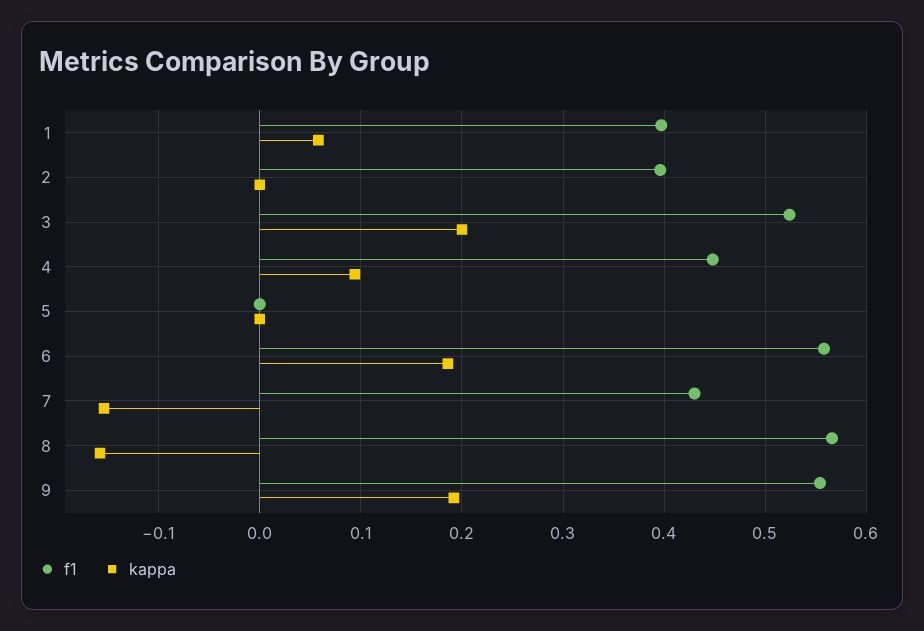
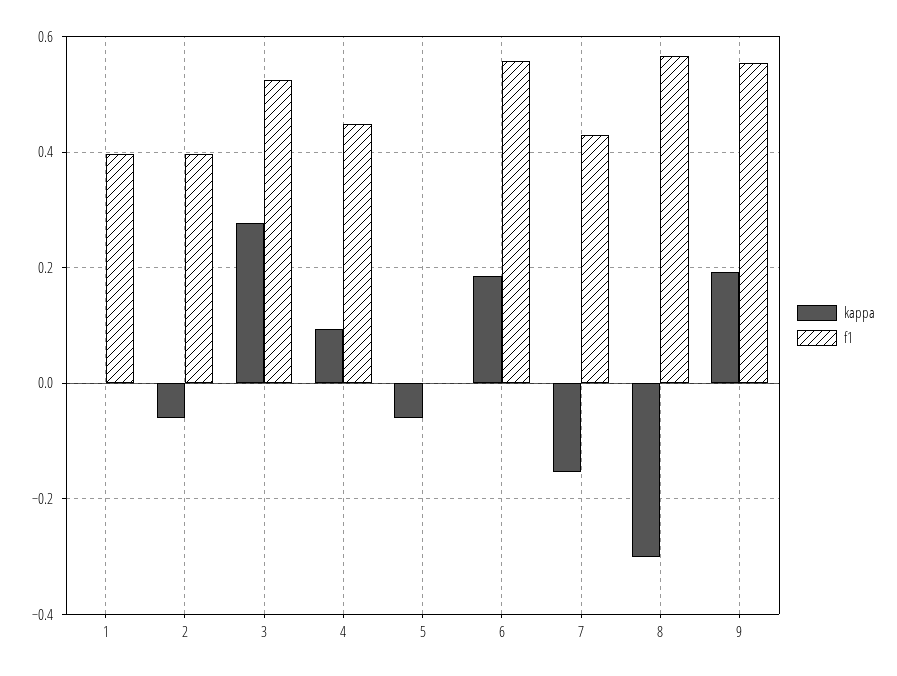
  {
    "f1": {
      "1": 0.4,
      "2": 0.4,
      "3": 0.52,
      "4": 0.45,
      "5": 0,
      "6": 0.56,
      "7": 0.43,
      "8": 0.57,
      "9": 0.55
    },
    "kappa": {
-     "1": 0.06,
+     "1": 0,
-     "2": 0,
+     "2": -0.06,
-     "3": 0.2,
+     "3": 0.28,
      "4": 0.09,
-     "5": 0,
+     "5": -0.06,
      "6": 0.19,
      "7": -0.15,
-     "8": -0.16,
+     "8": -0.3,
      "9": 0.19
    }
  }

